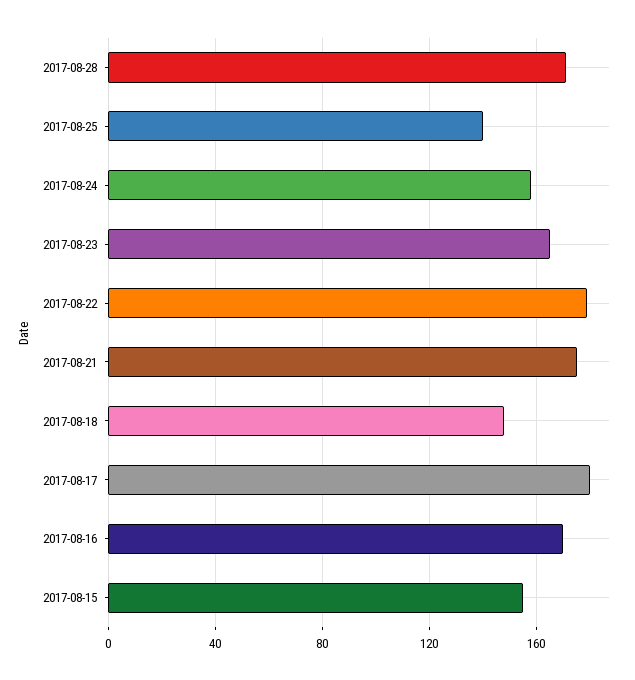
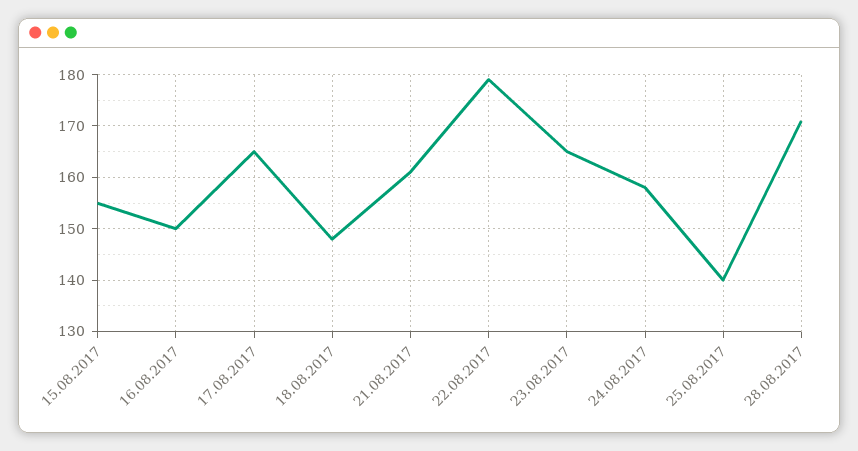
  {
    "2017-08-28": 170,
    "2017-08-25": 140,
    "2017-08-24": 160,
    "2017-08-23": 165,
    "2017-08-22": 180,
-   "2017-08-21": 175,
+   "2017-08-21": 160,
    "2017-08-18": 150,
-   "2017-08-17": 180,
+   "2017-08-17": 165,
-   "2017-08-16": 170,
+   "2017-08-16": 150,
    "2017-08-15": 155
  }

